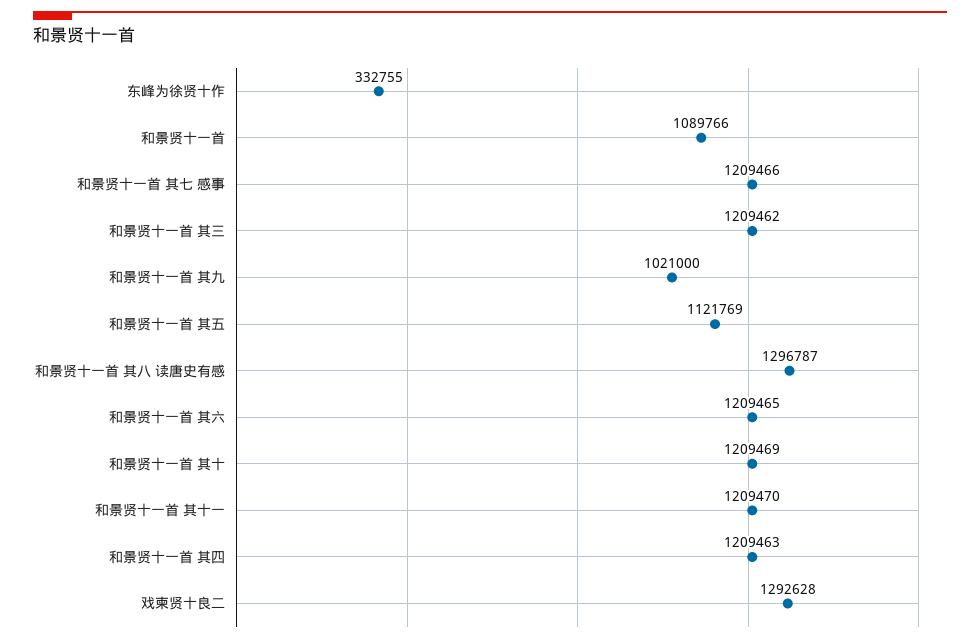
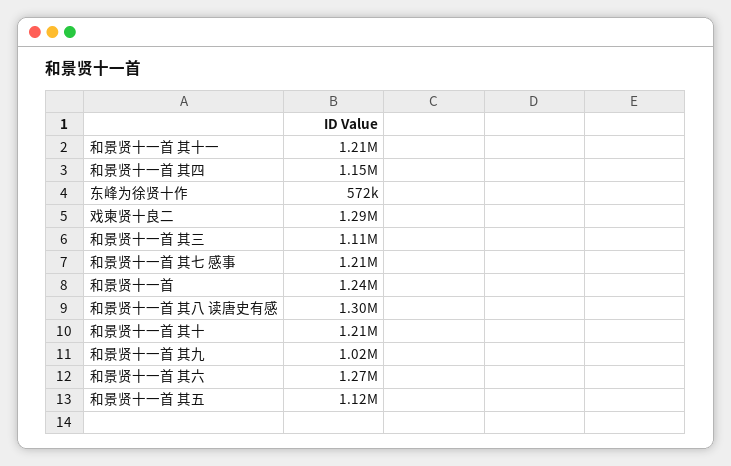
  {
-   "东峰为徐贤十作": 332755,
+   "东峰为徐贤十作": 572000,
-   "和景贤十一首": 1089766,
+   "和景贤十一首": 1240000,
    "和景贤十一首 其七 感事": 1209466,
-   "和景贤十一首 其三": 1209462,
+   "和景贤十一首 其三": 1110000,
    "和景贤十一首 其九": 1021000,
    "和景贤十一首 其五": 1121769,
    "和景贤十一首 其八 读唐史有感": 1296787,
-   "和景贤十一首 其六": 1209465,
+   "和景贤十一首 其六": 1270000,
    "和景贤十一首 其十": 1209469,
    "和景贤十一首 其十一": 1209470,
-   "和景贤十一首 其四": 1209463,
+   "和景贤十一首 其四": 1150000,
    "戏柬贤十良二": 1292628
  }

